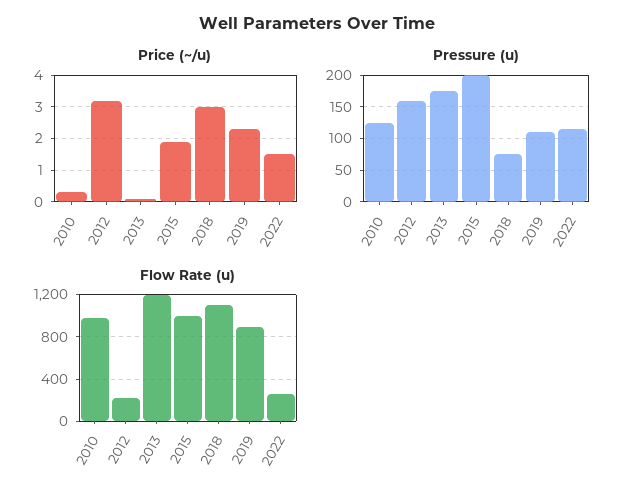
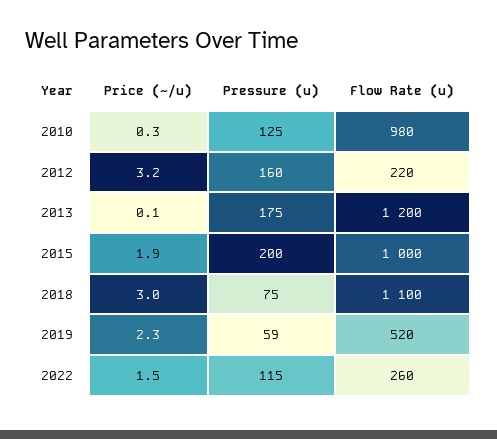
  {
    "Price (~/u)": {
      "2010": 0.3,
      "2012": 3.2,
      "2013": 0.1,
      "2015": 1.9,
      "2018": 3,
      "2019": 2.3,
      "2022": 1.5
    },
    "Pressure (u)": {
      "2010": 125,
      "2012": 160,
      "2013": 175,
      "2015": 200,
      "2018": 75,
-     "2019": 110,
+     "2019": 59,
      "2022": 115
    },
    "Flow Rate (u)": {
      "2010": 980,
      "2012": 220,
      "2013": 1200,
      "2015": 1000,
      "2018": 1100,
-     "2019": 900,
+     "2019": 520,
      "2022": 260
    }
  }

